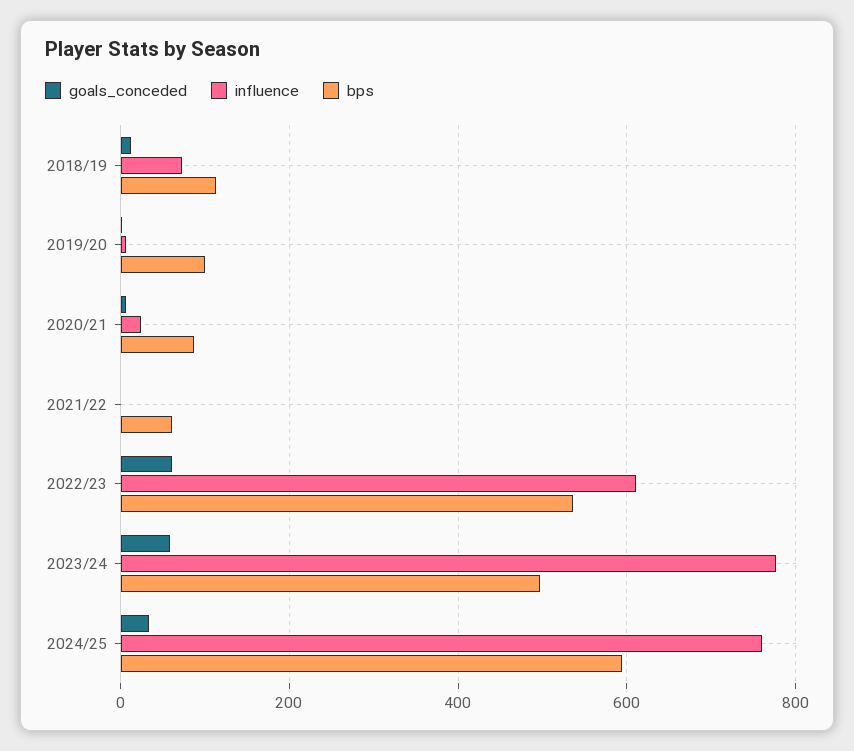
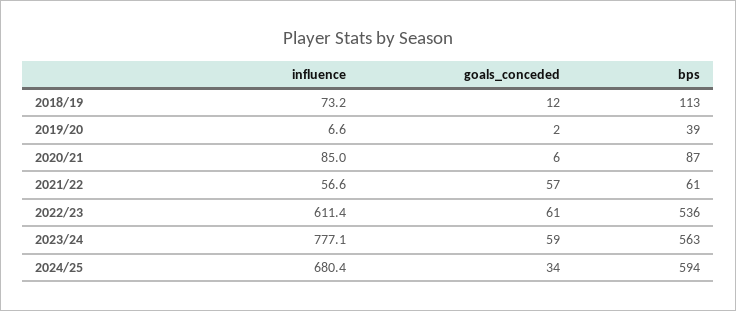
  {
    "goals_conceded": {
      "2018/19": 12,
      "2019/20": 2,
      "2020/21": 6,
-     "2021/22": 0,
+     "2021/22": 57,
      "2022/23": 61,
      "2023/24": 59,
      "2024/25": 34
    },
    "influence": {
      "2018/19": 73.2,
      "2019/20": 6.6,
-     "2020/21": 20,
+     "2020/21": 85,
-     "2021/22": 0,
+     "2021/22": 56.6,
      "2022/23": 611.4,
      "2023/24": 777.1,
-     "2024/25": 760
+     "2024/25": 680.4
    },
    "bps": {
      "2018/19": 113,
-     "2019/20": 100,
+     "2019/20": 39,
      "2020/21": 87,
      "2021/22": 61,
      "2022/23": 536,
-     "2023/24": 500,
+     "2023/24": 563,
      "2024/25": 594
    }
  }

